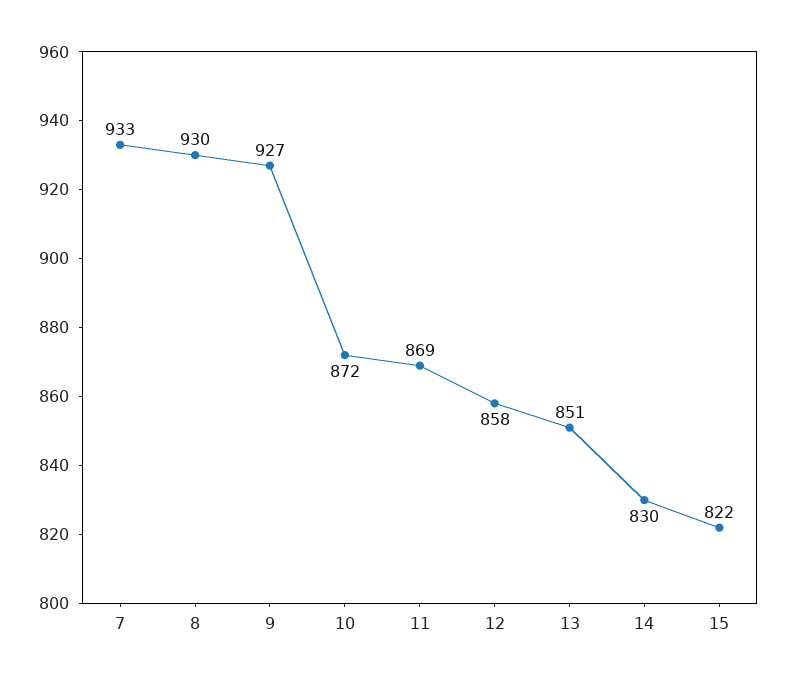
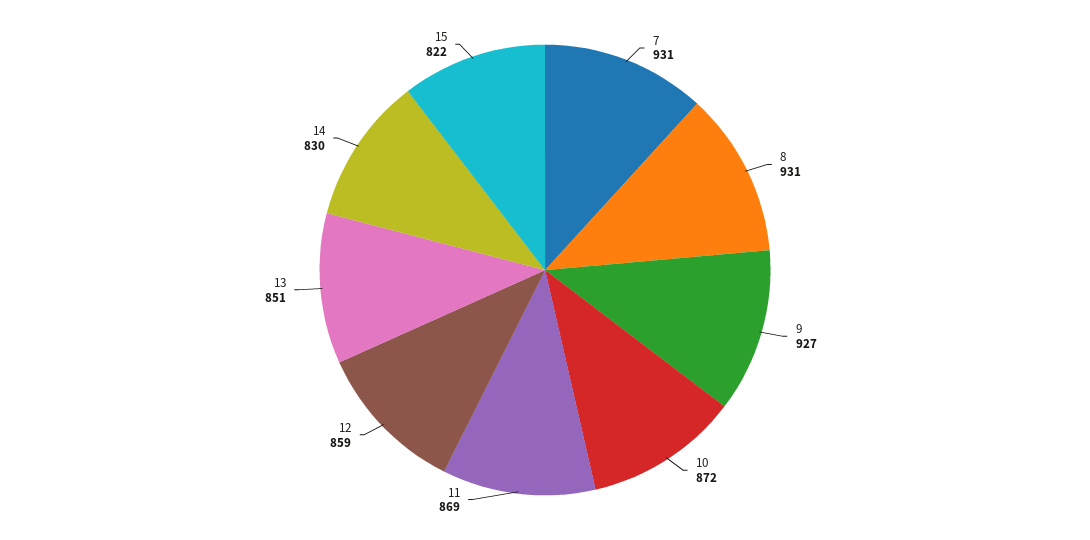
  {
-   "7": 933,
+   "7": 931,
-   "8": 930,
+   "8": 931,
    "9": 927,
    "10": 872,
    "11": 869,
-   "12": 858,
+   "12": 859,
    "13": 851,
    "14": 830,
    "15": 822
  }

